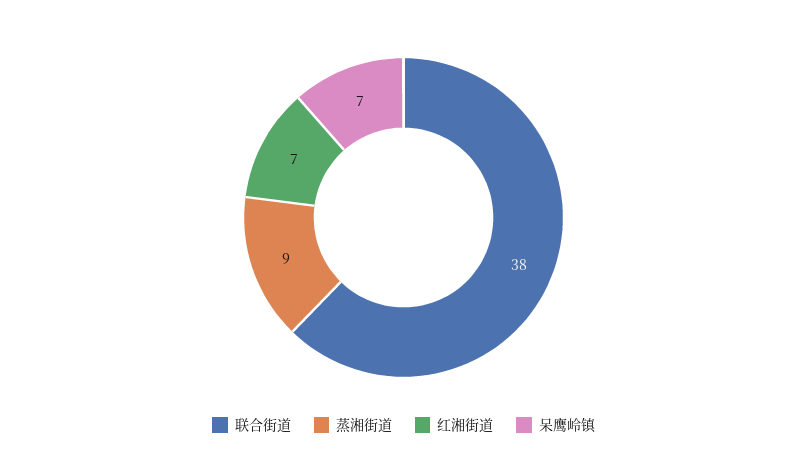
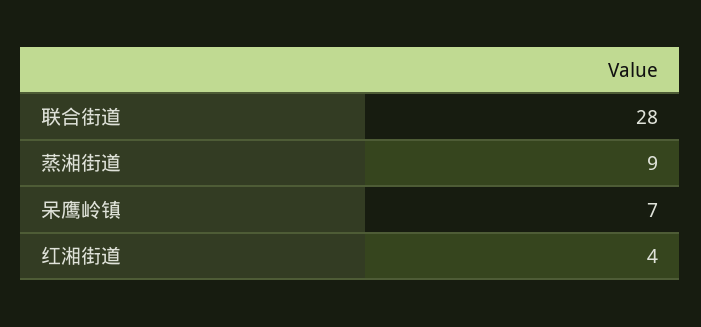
  {
-   "联合街道": 38,
+   "联合街道": 28,
    "蒸湘街道": 9,
-   "红湘街道": 7,
+   "红湘街道": 4,
    "呆鹰岭镇": 7
  }

